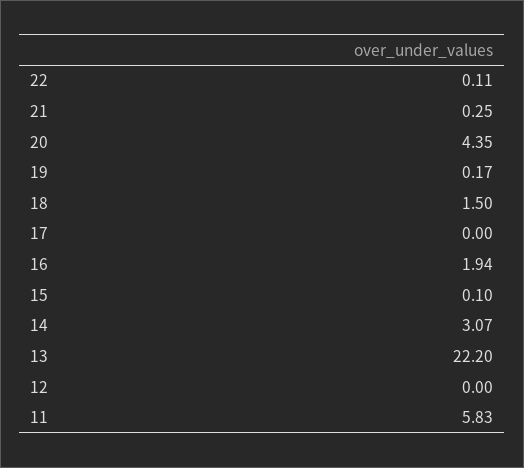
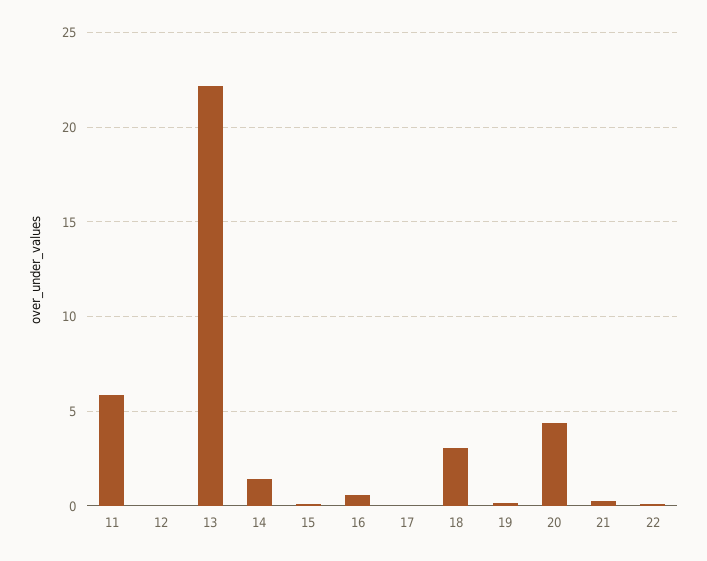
  {
    "22": 0.11,
    "21": 0.25,
    "20": 4.35,
    "19": 0.17,
-   "18": 1.5,
+   "18": 3,
    "17": 0,
-   "16": 1.94,
+   "16": 0.5,
    "15": 0.1,
-   "14": 3.07,
+   "14": 1.5,
    "13": 22.2,
    "12": 0,
    "11": 5.83
  }

